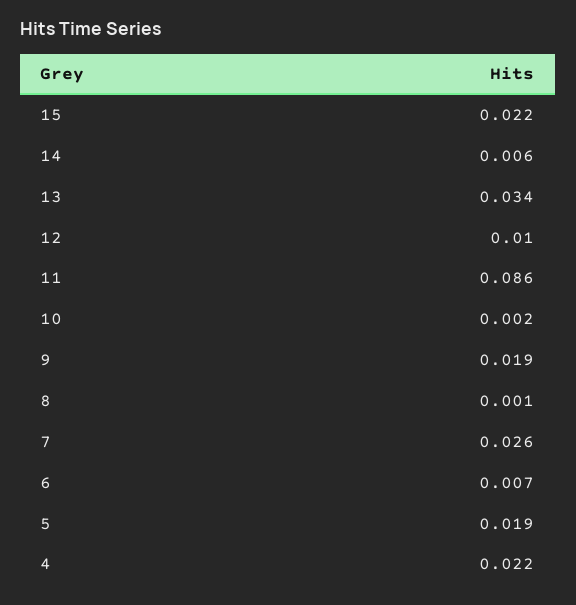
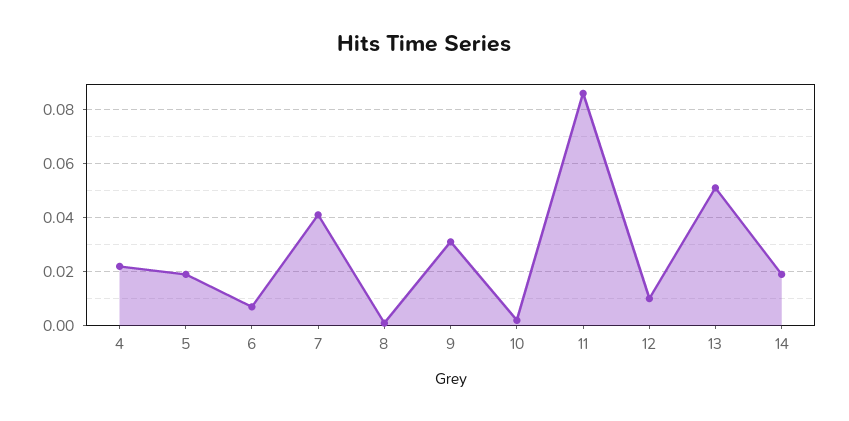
  {
-   "15": 0.022,
-   "14": 0.006,
+   "14": 0.02,
-   "13": 0.034,
+   "13": 0.05,
    "12": 0.01,
    "11": 0.086,
    "10": 0.002,
-   "9": 0.019,
+   "9": 0.03,
    "8": 0.001,
-   "7": 0.026,
+   "7": 0.04,
    "6": 0.007,
    "5": 0.019,
    "4": 0.022
  }

